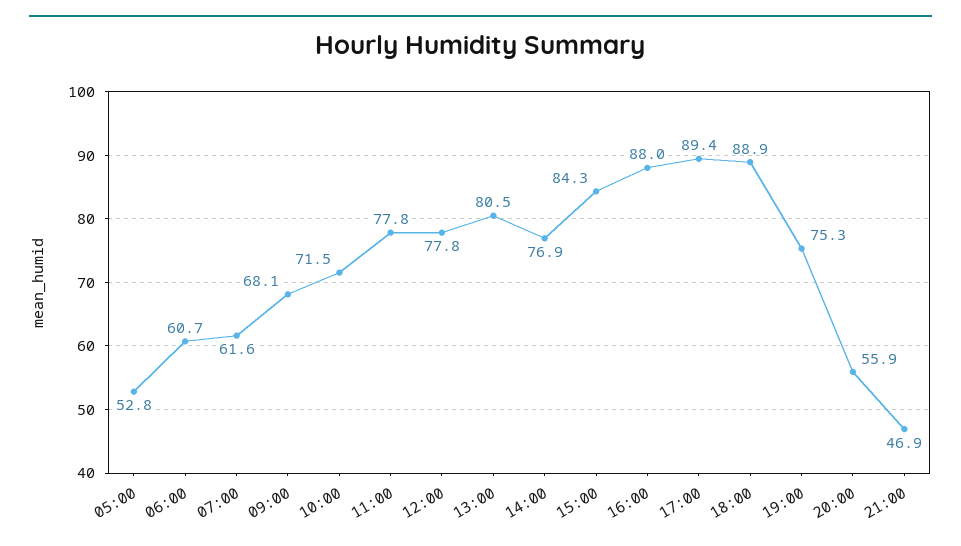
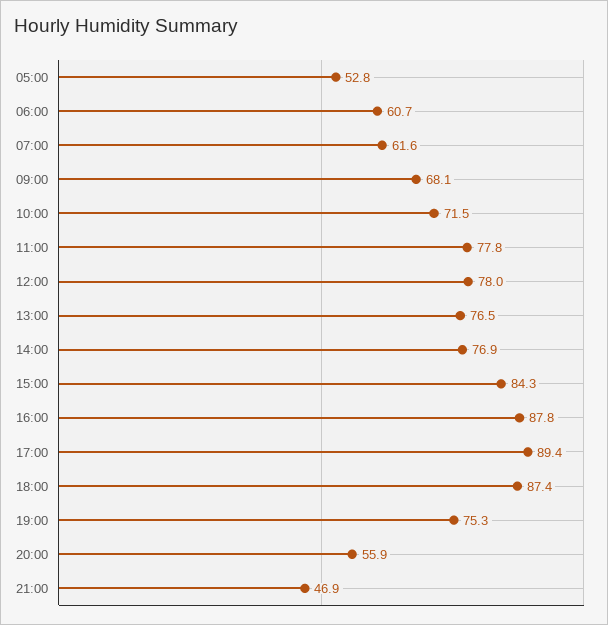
  {
    "05:00": 52.8,
    "06:00": 60.7,
    "07:00": 61.6,
    "09:00": 68.1,
    "10:00": 71.5,
    "11:00": 77.8,
-   "12:00": 77.8,
+   "12:00": 78,
-   "13:00": 80.5,
+   "13:00": 76.5,
    "14:00": 76.9,
    "15:00": 84.3,
-   "16:00": 88,
+   "16:00": 87.8,
    "17:00": 89.4,
-   "18:00": 88.9,
+   "18:00": 87.4,
    "19:00": 75.3,
    "20:00": 55.9,
    "21:00": 46.9
  }

